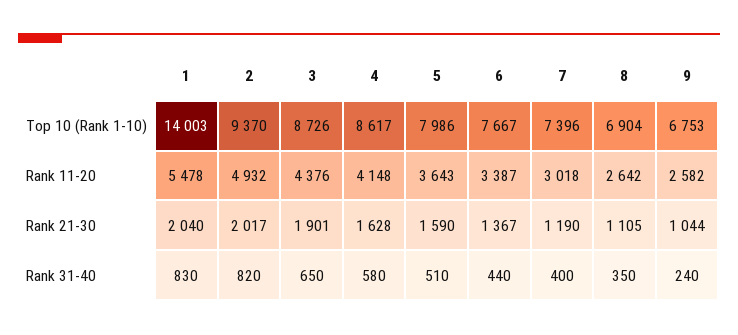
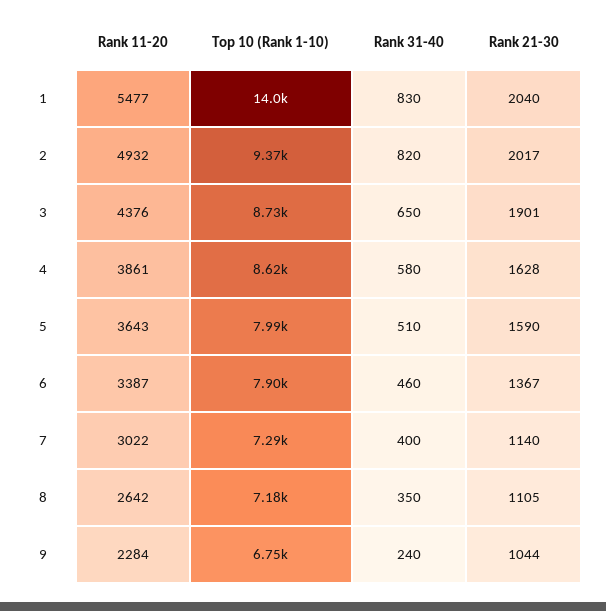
  {
    "1": {
      "Top 10 (Rank 1-10)": 14003,
-     "Rank 11-20": 5478,
+     "Rank 11-20": 5477,
      "Rank 21-30": 2040,
      "Rank 31-40": 830
    },
    "2": {
      "Top 10 (Rank 1-10)": 9370,
      "Rank 11-20": 4932,
      "Rank 21-30": 2017,
      "Rank 31-40": 820
    },
    "3": {
      "Top 10 (Rank 1-10)": 8726,
      "Rank 11-20": 4376,
      "Rank 21-30": 1901,
      "Rank 31-40": 650
    },
    "4": {
      "Top 10 (Rank 1-10)": 8617,
-     "Rank 11-20": 4148,
+     "Rank 11-20": 3861,
      "Rank 21-30": 1628,
      "Rank 31-40": 580
    },
    "5": {
      "Top 10 (Rank 1-10)": 7986,
      "Rank 11-20": 3643,
      "Rank 21-30": 1590,
      "Rank 31-40": 510
    },
    "6": {
-     "Top 10 (Rank 1-10)": 7667,
+     "Top 10 (Rank 1-10)": 7900,
      "Rank 11-20": 3387,
      "Rank 21-30": 1367,
-     "Rank 31-40": 440
+     "Rank 31-40": 460
    },
    "7": {
-     "Top 10 (Rank 1-10)": 7396,
+     "Top 10 (Rank 1-10)": 7290,
-     "Rank 11-20": 3018,
+     "Rank 11-20": 3022,
-     "Rank 21-30": 1190,
+     "Rank 21-30": 1140,
      "Rank 31-40": 400
    },
    "8": {
-     "Top 10 (Rank 1-10)": 6904,
+     "Top 10 (Rank 1-10)": 7180,
      "Rank 11-20": 2642,
      "Rank 21-30": 1105,
      "Rank 31-40": 350
    },
    "9": {
      "Top 10 (Rank 1-10)": 6753,
-     "Rank 11-20": 2582,
+     "Rank 11-20": 2284,
      "Rank 21-30": 1044,
      "Rank 31-40": 240
    }
  }

